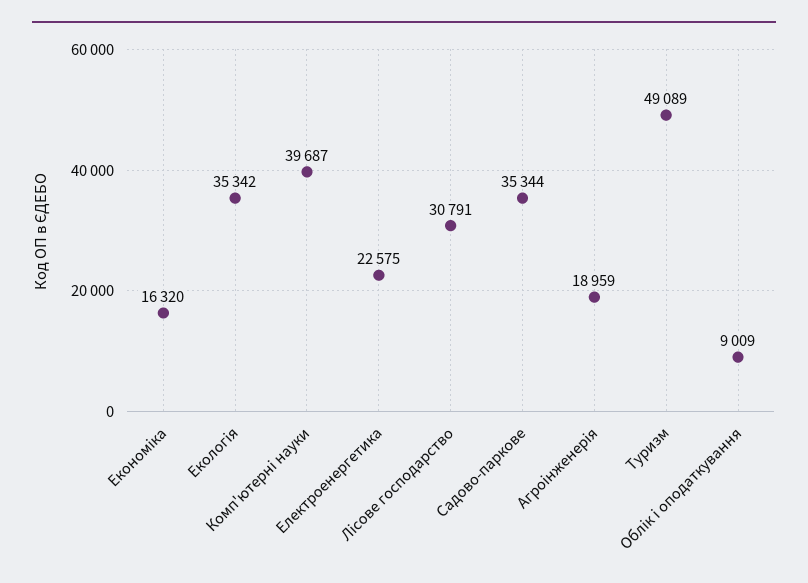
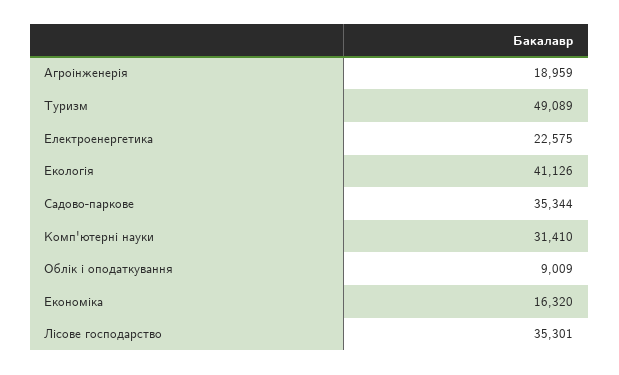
  {
    "Економіка": 16320,
-   "Екологія": 35342,
+   "Екологія": 41126,
-   "Комп'ютерні науки": 39687,
+   "Комп'ютерні науки": 31410,
    "Електроенергетика": 22575,
-   "Лісове господарство": 30791,
+   "Лісове господарство": 35301,
    "Садово-паркове": 35344,
    "Агроінженерія": 18959,
    "Туризм": 49089,
    "Облік і оподаткування": 9009
  }

